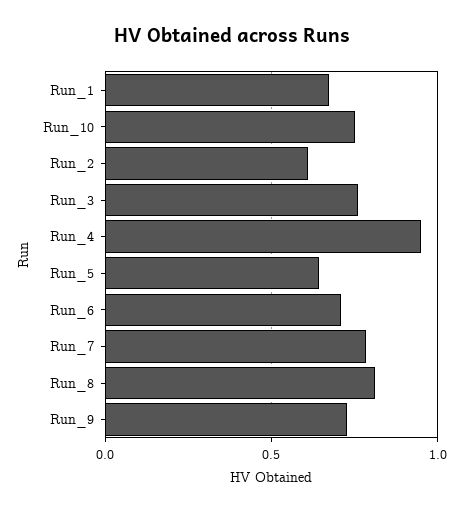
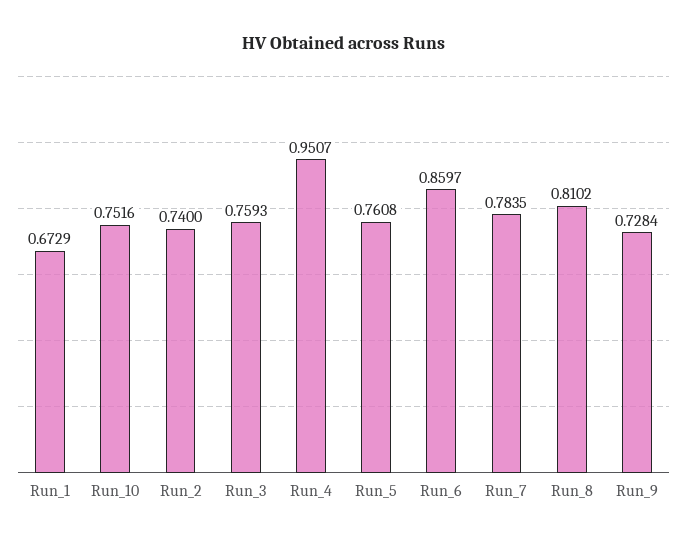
  {
    "Run_1": 0.6729,
    "Run_10": 0.7516,
-   "Run_2": 0.6,
+   "Run_2": 0.74,
    "Run_3": 0.7593,
    "Run_4": 0.9507,
-   "Run_5": 0.65,
+   "Run_5": 0.7608,
-   "Run_6": 0.7,
+   "Run_6": 0.8597,
    "Run_7": 0.7835,
    "Run_8": 0.8102,
    "Run_9": 0.7284
  }

